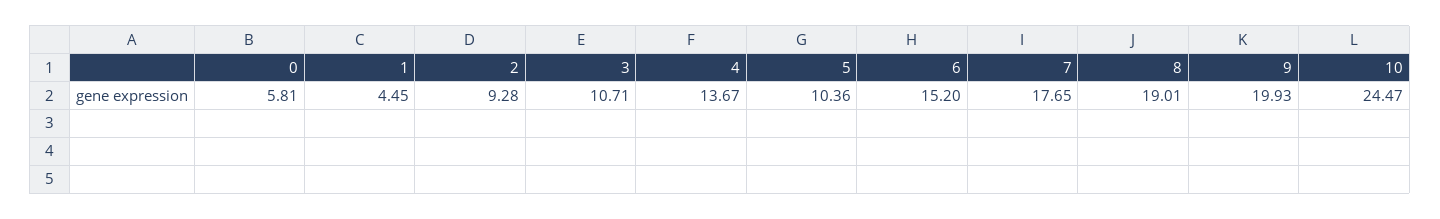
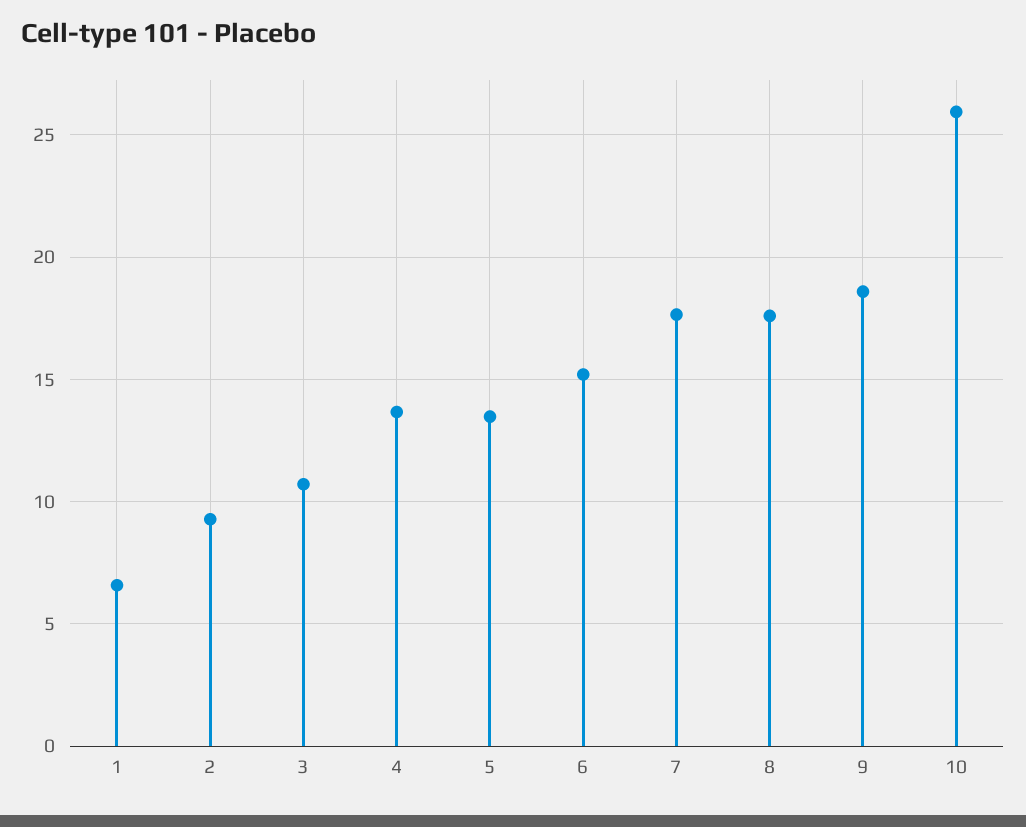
  {
-   "0": 5.81,
-   "1": 4.45,
+   "1": 6.5,
    "2": 9.28,
    "3": 10.71,
    "4": 13.67,
-   "5": 10.36,
+   "5": 13.5,
    "6": 15.2,
    "7": 17.65,
-   "8": 19.01,
+   "8": 17.5,
-   "9": 19.93,
+   "9": 18.5,
-   "10": 24.47
+   "10": 26
  }

